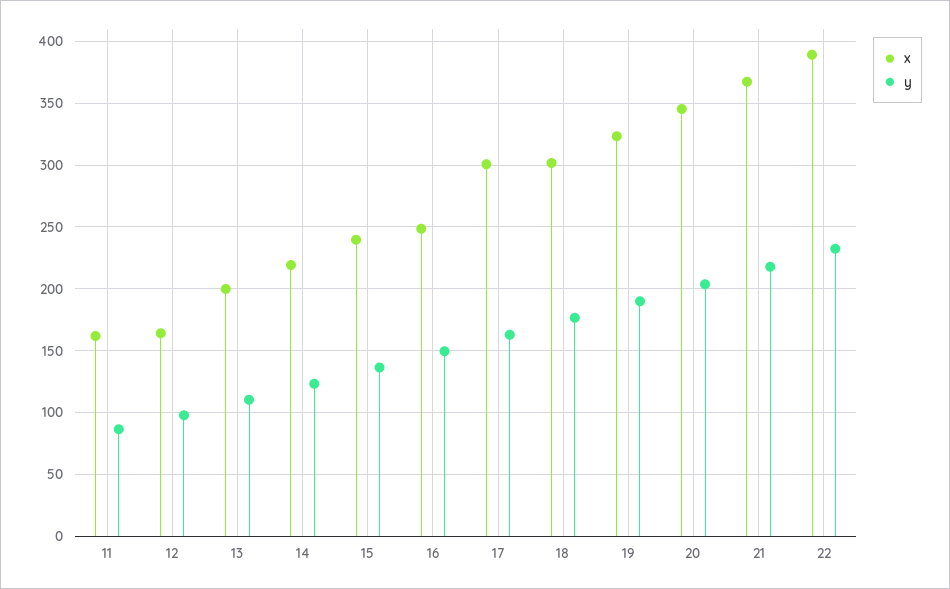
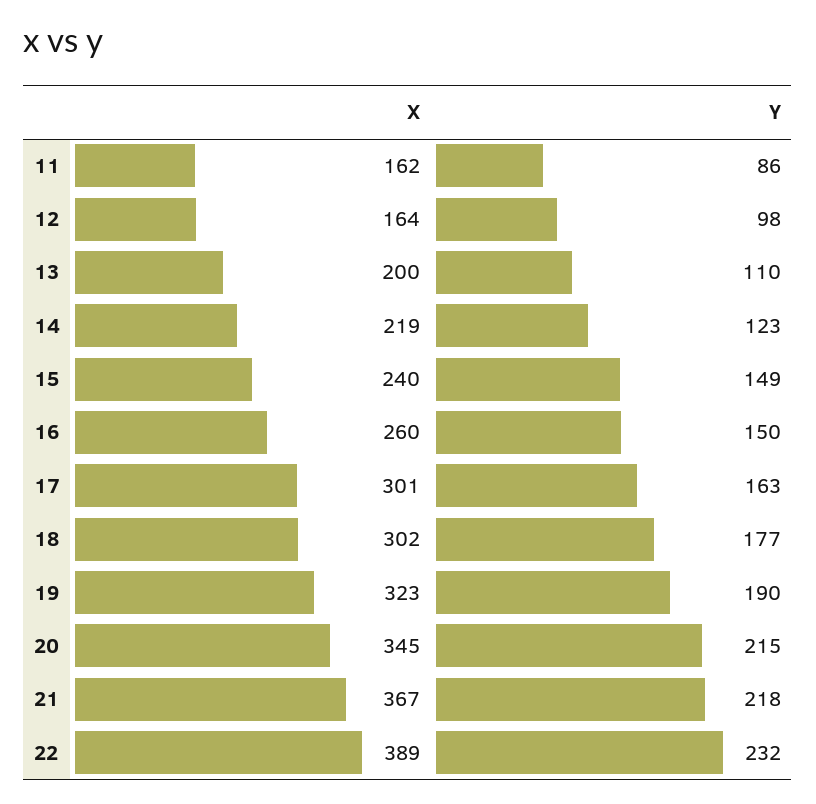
  {
    "x": {
      "11": 162,
      "12": 164,
      "13": 200,
      "14": 219,
      "15": 240,
-     "16": 250,
+     "16": 260,
      "17": 301,
      "18": 302,
      "19": 323,
      "20": 345,
      "21": 367,
      "22": 389
    },
    "y": {
      "11": 86,
      "12": 98,
      "13": 110,
      "14": 123,
-     "15": 135,
+     "15": 149,
      "16": 150,
      "17": 163,
      "18": 177,
      "19": 190,
-     "20": 205,
+     "20": 215,
      "21": 218,
      "22": 232
    }
  }

